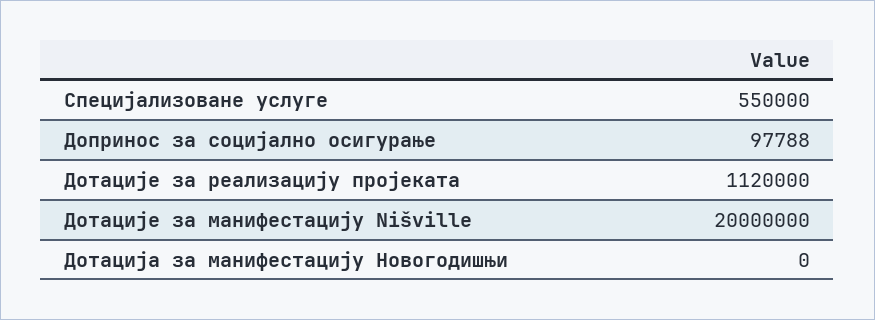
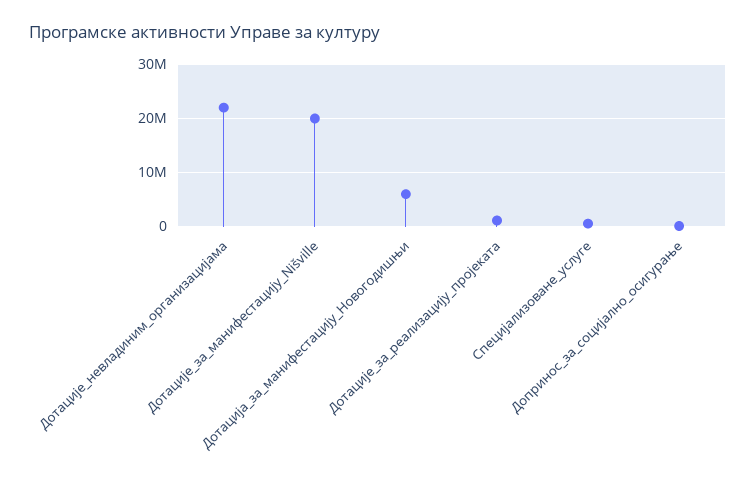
  {
    "Специјализоване услуге": 550000,
    "Допринос за социјално осигурање": 97788,
    "Дотације за реализацију пројеката": 1120000,
    "Дотације за манифестацију Nišville": 20000000,
-   "Дотација за манифестацију Новогодишњи": 0
+   "Дотација за манифестацију Новогодишњи": 6000000,
+   "Дотације_невладиним_организацијама": 22000000
  }

